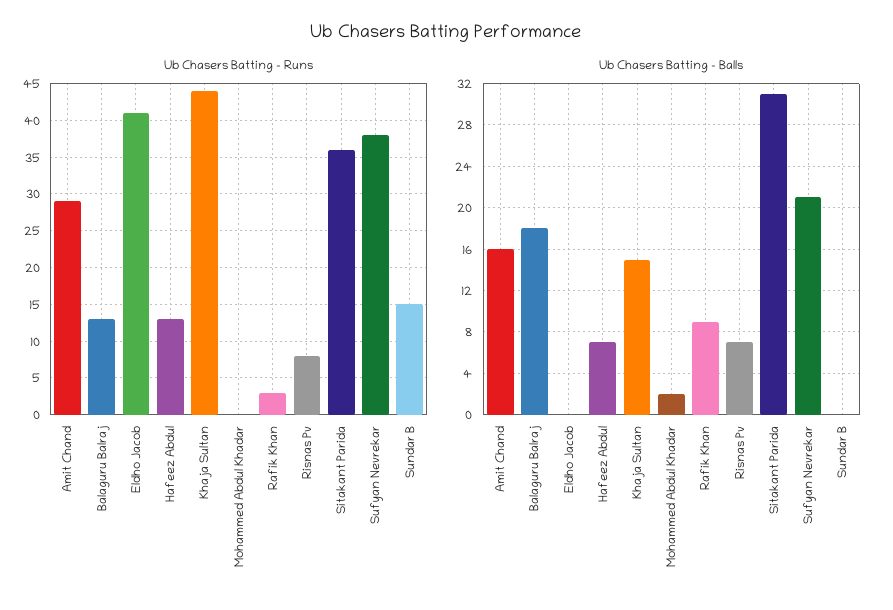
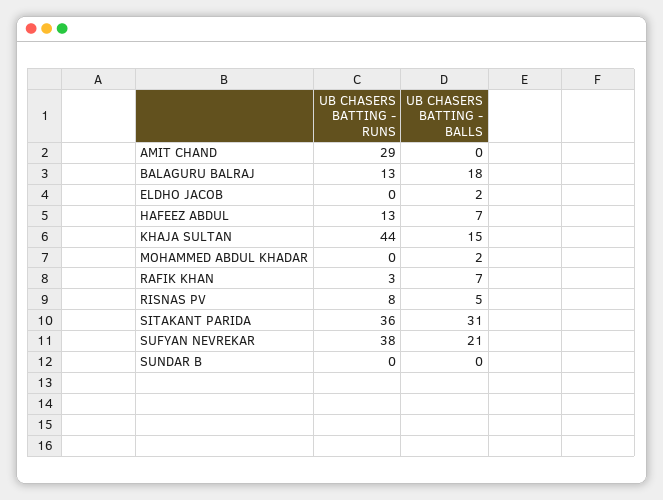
  {
    "Ub Chasers Batting - Runs": {
      "Amit Chand": 29,
      "Balaguru Balraj": 13,
-     "Eldho Jacob": 41,
+     "Eldho Jacob": 0,
      "Hafeez Abdul": 13,
      "Khaja Sultan": 44,
      "Mohammed Abdul Khadar": 0,
      "Rafik Khan": 3,
      "Risnas Pv": 8,
      "Sitakant Parida": 36,
      "Sufyan Nevrekar": 38,
-     "Sundar B": 15
+     "Sundar B": 0
    },
    "Ub Chasers Batting - Balls": {
-     "Amit Chand": 16,
+     "Amit Chand": 0,
      "Balaguru Balraj": 18,
-     "Eldho Jacob": 0,
+     "Eldho Jacob": 2,
      "Hafeez Abdul": 7,
      "Khaja Sultan": 15,
      "Mohammed Abdul Khadar": 2,
-     "Rafik Khan": 9,
+     "Rafik Khan": 7,
-     "Risnas Pv": 7,
+     "Risnas Pv": 5,
      "Sitakant Parida": 31,
      "Sufyan Nevrekar": 21,
      "Sundar B": 0
    }
  }

